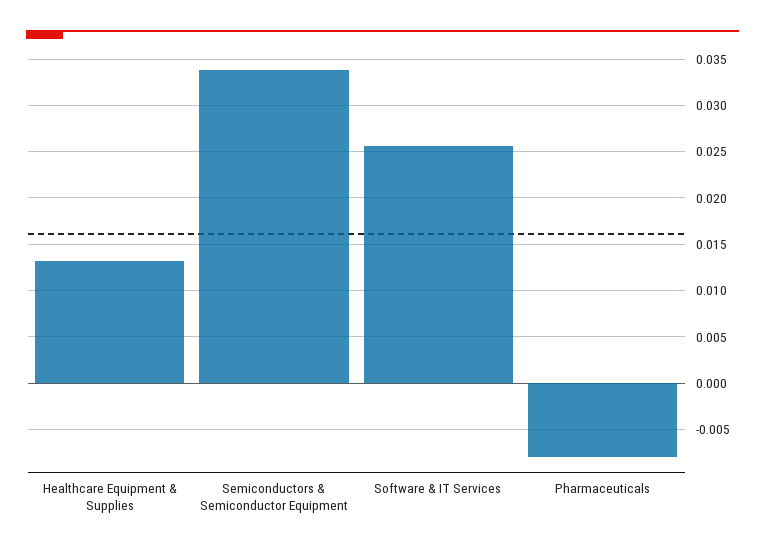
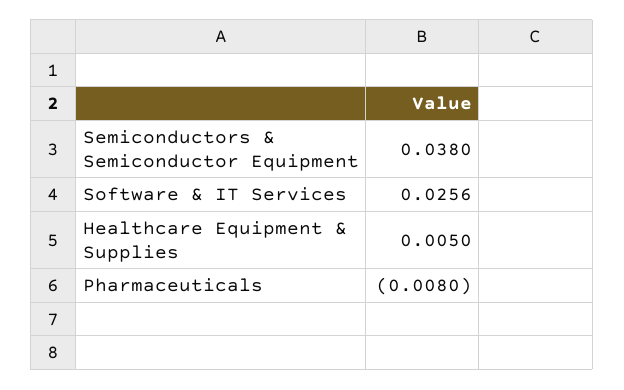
  {
-   "Healthcare Equipment & Supplies": 0.013,
+   "Healthcare Equipment & Supplies": 0.005,
-   "Semiconductors & Semiconductor Equipment": 0.034,
+   "Semiconductors & Semiconductor Equipment": 0.038,
    "Software & IT Services": 0.0256,
    "Pharmaceuticals": -0.008
  }

